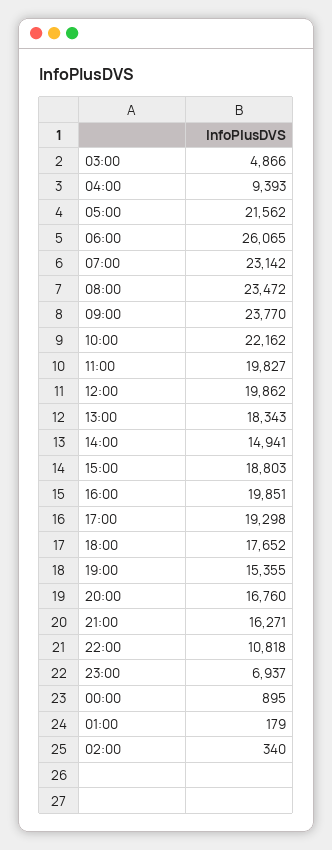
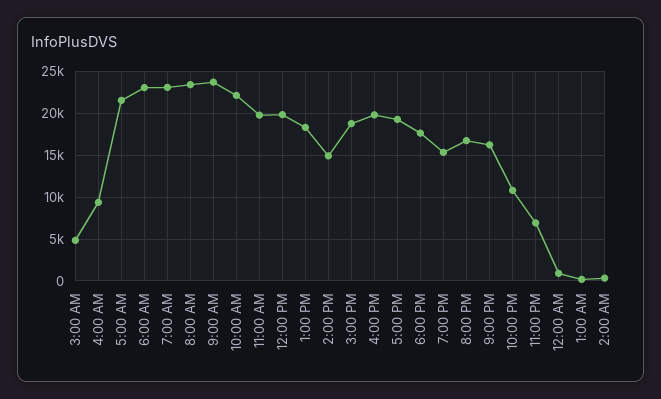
  {
    "03:00": 4866,
    "04:00": 9393,
    "05:00": 21562,
-   "06:00": 26065,
+   "06:00": 23000,
    "07:00": 23142,
    "08:00": 23472,
    "09:00": 23770,
    "10:00": 22162,
    "11:00": 19827,
    "12:00": 19862,
    "13:00": 18343,
    "14:00": 14941,
    "15:00": 18803,
    "16:00": 19851,
    "17:00": 19298,
    "18:00": 17652,
    "19:00": 15355,
    "20:00": 16760,
    "21:00": 16271,
    "22:00": 10818,
    "23:00": 6937,
    "00:00": 895,
    "01:00": 179,
    "02:00": 340
  }

